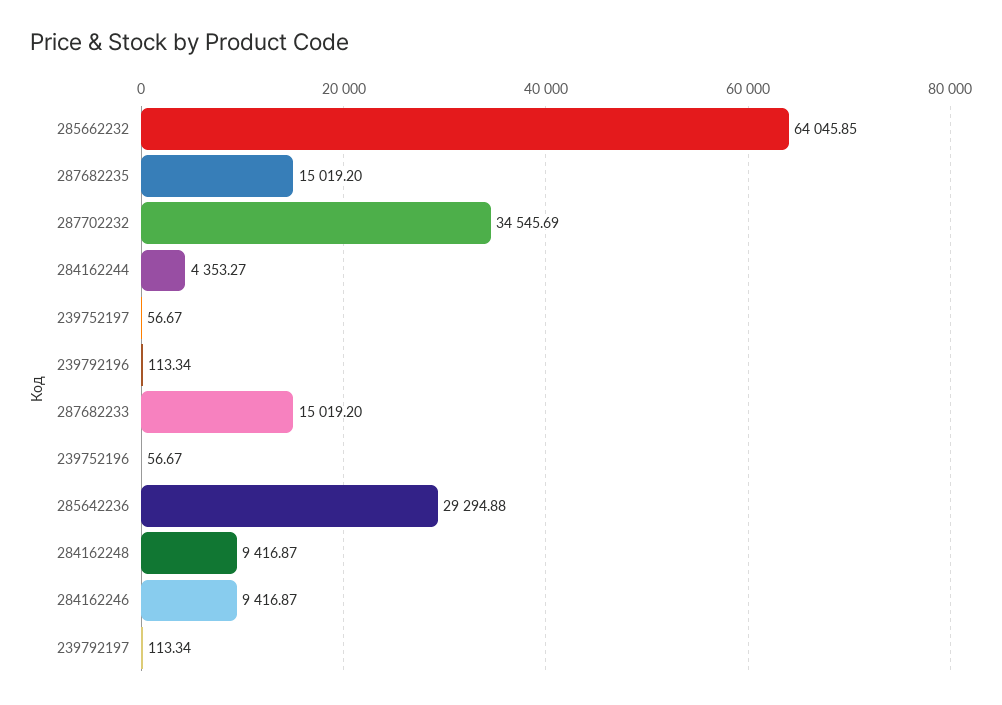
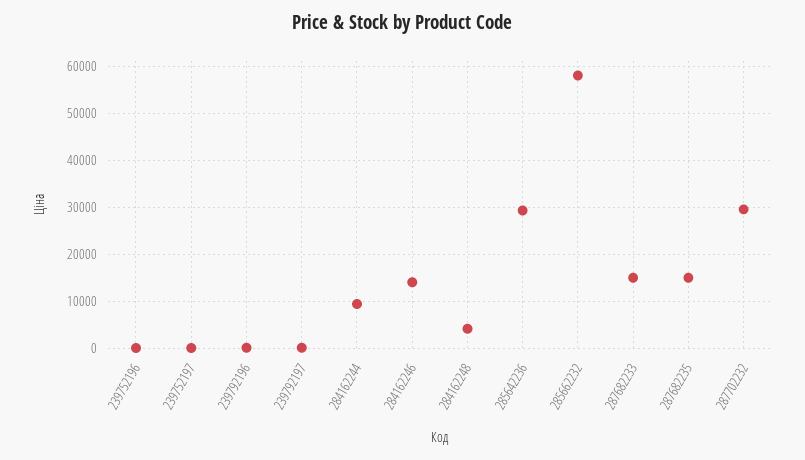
  {
-   "285662232": 64045.85,
+   "285662232": 58000,
    "287682235": 15019.2,
-   "287702232": 34545.69,
+   "287702232": 30000,
-   "284162244": 4353.27,
+   "284162244": 10000,
    "239752197": 56.67,
    "239792196": 113.34,
    "287682233": 15019.2,
    "239752196": 56.67,
    "285642236": 29294.88,
-   "284162248": 9416.87,
+   "284162248": 4000,
-   "284162246": 9416.87,
+   "284162246": 14000,
    "239792197": 113.34
  }

